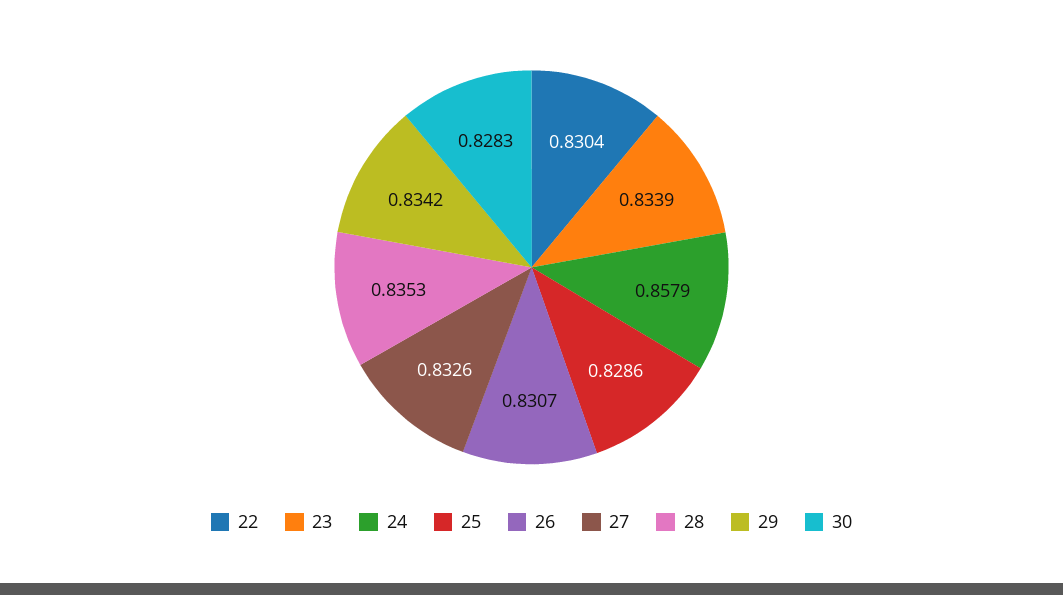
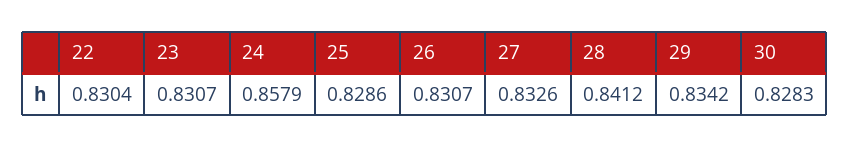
  {
    "22": 0.8304,
-   "23": 0.8339,
+   "23": 0.8307,
    "24": 0.8579,
    "25": 0.8286,
    "26": 0.8307,
    "27": 0.8326,
-   "28": 0.8353,
+   "28": 0.8412,
    "29": 0.8342,
    "30": 0.8283
  }

